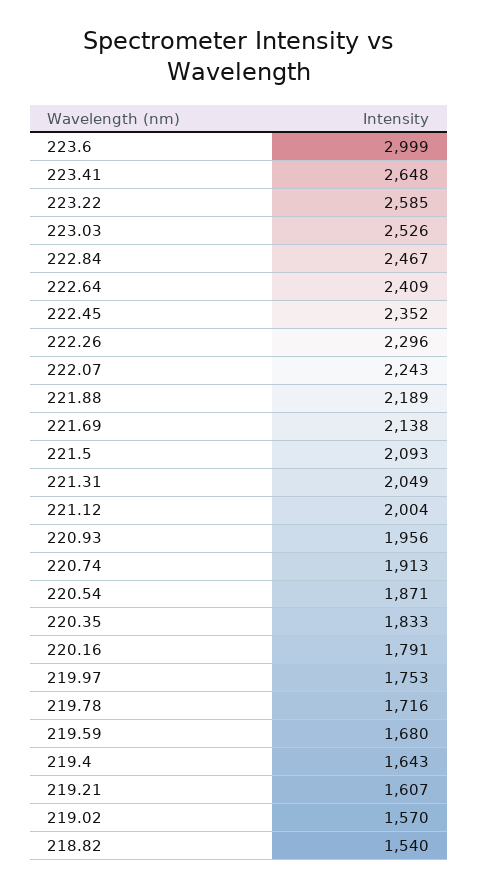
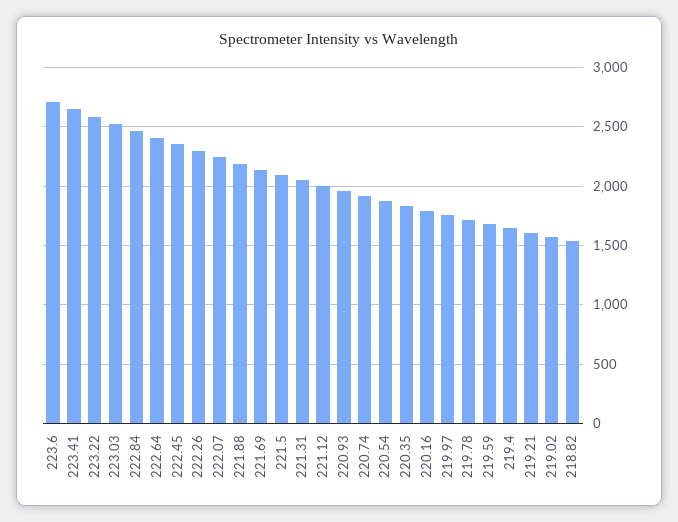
  {
-   "223.6": 2999,
+   "223.6": 2700,
    "223.41": 2648,
    "223.22": 2585,
    "223.03": 2526,
    "222.84": 2467,
    "222.64": 2409,
    "222.45": 2352,
    "222.26": 2296,
    "222.07": 2243,
    "221.88": 2189,
    "221.69": 2138,
    "221.5": 2093,
    "221.31": 2049,
    "221.12": 2004,
    "220.93": 1956,
    "220.74": 1913,
    "220.54": 1871,
    "220.35": 1833,
    "220.16": 1791,
    "219.97": 1753,
    "219.78": 1716,
    "219.59": 1680,
    "219.4": 1643,
    "219.21": 1607,
    "219.02": 1570,
    "218.82": 1540
  }

